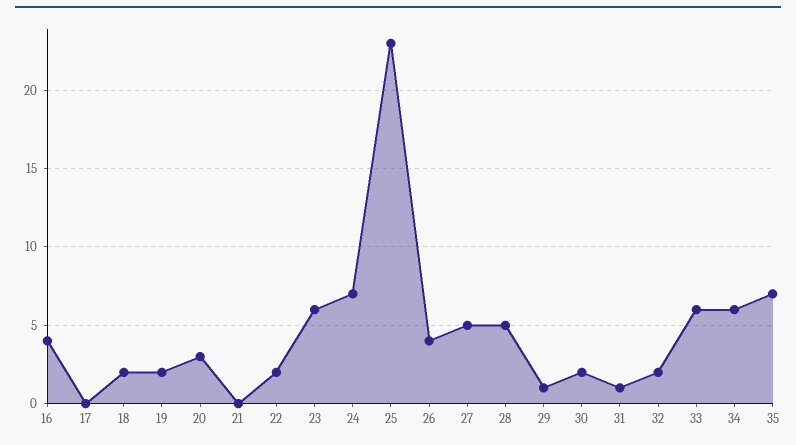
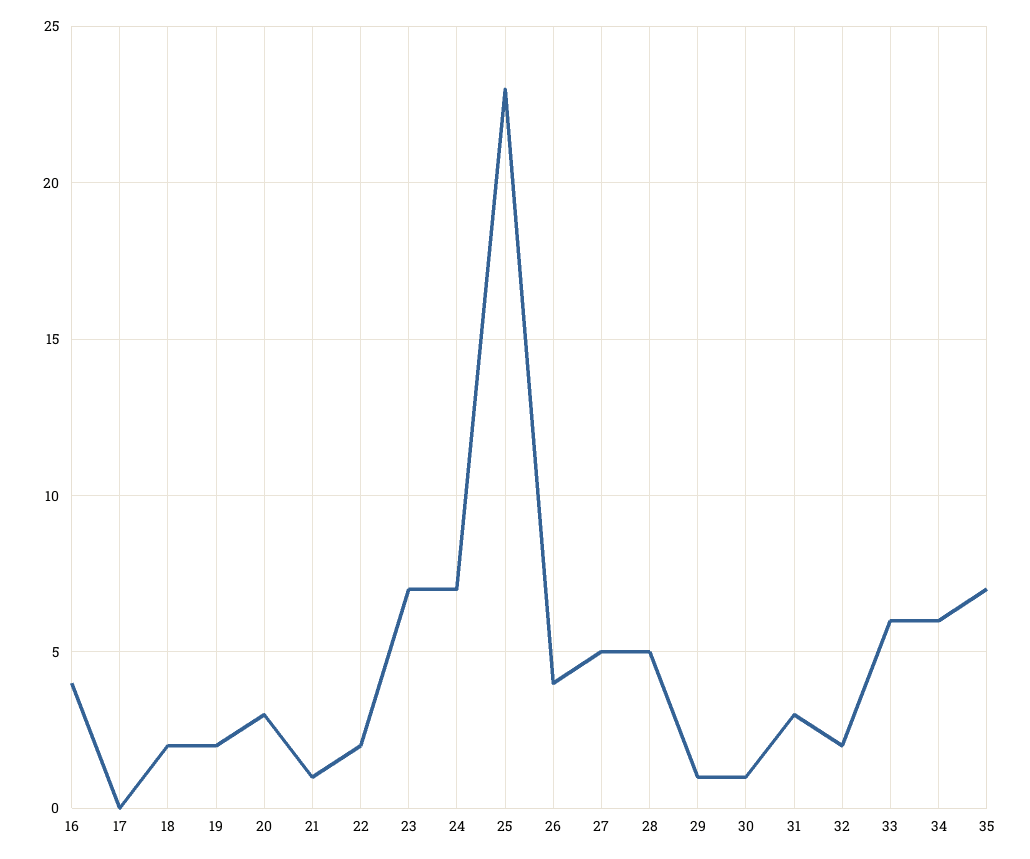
  {
    "16": 4,
    "17": 0,
    "18": 2,
    "19": 2,
    "20": 3,
-   "21": 0,
+   "21": 1,
    "22": 2,
-   "23": 6,
+   "23": 7,
    "24": 7,
    "25": 23,
    "26": 4,
    "27": 5,
    "28": 5,
    "29": 1,
-   "30": 2,
+   "30": 1,
-   "31": 1,
+   "31": 3,
    "32": 2,
    "33": 6,
    "34": 6,
    "35": 7
  }

